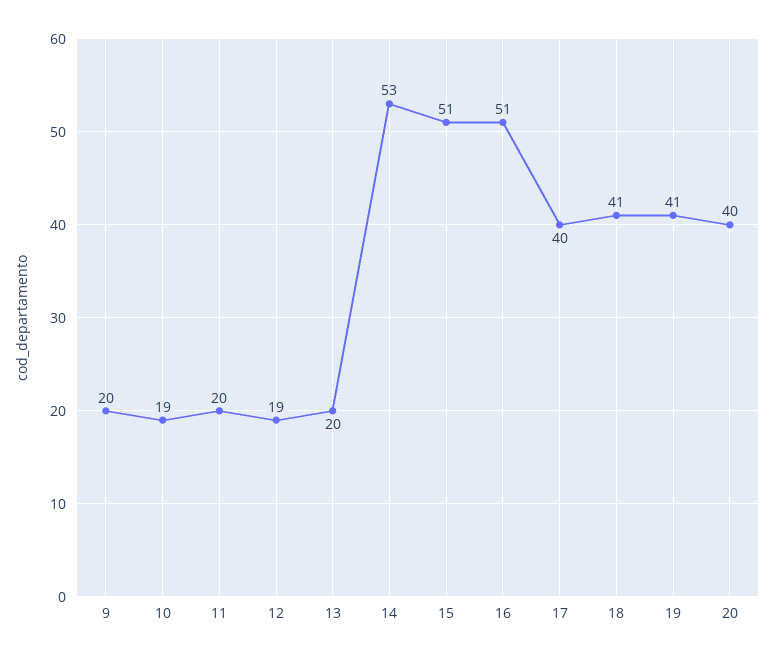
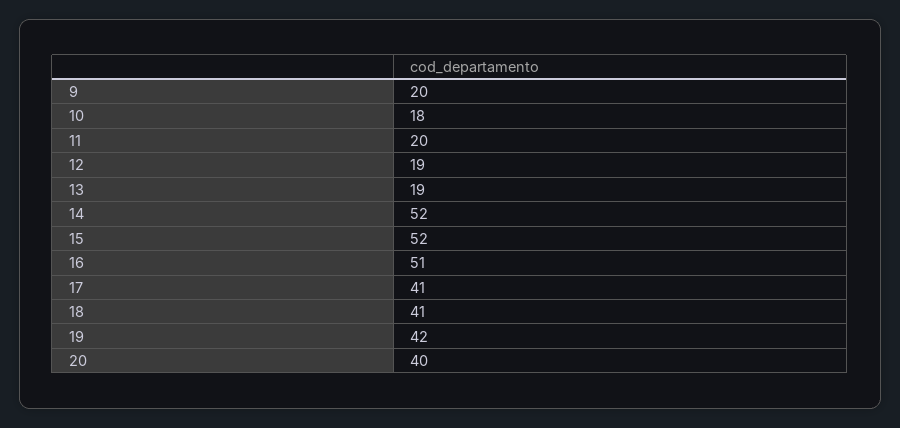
  {
    "9": 20,
-   "10": 19,
+   "10": 18,
    "11": 20,
    "12": 19,
-   "13": 20,
+   "13": 19,
-   "14": 53,
+   "14": 52,
-   "15": 51,
+   "15": 52,
    "16": 51,
-   "17": 40,
+   "17": 41,
    "18": 41,
-   "19": 41,
+   "19": 42,
    "20": 40
  }

